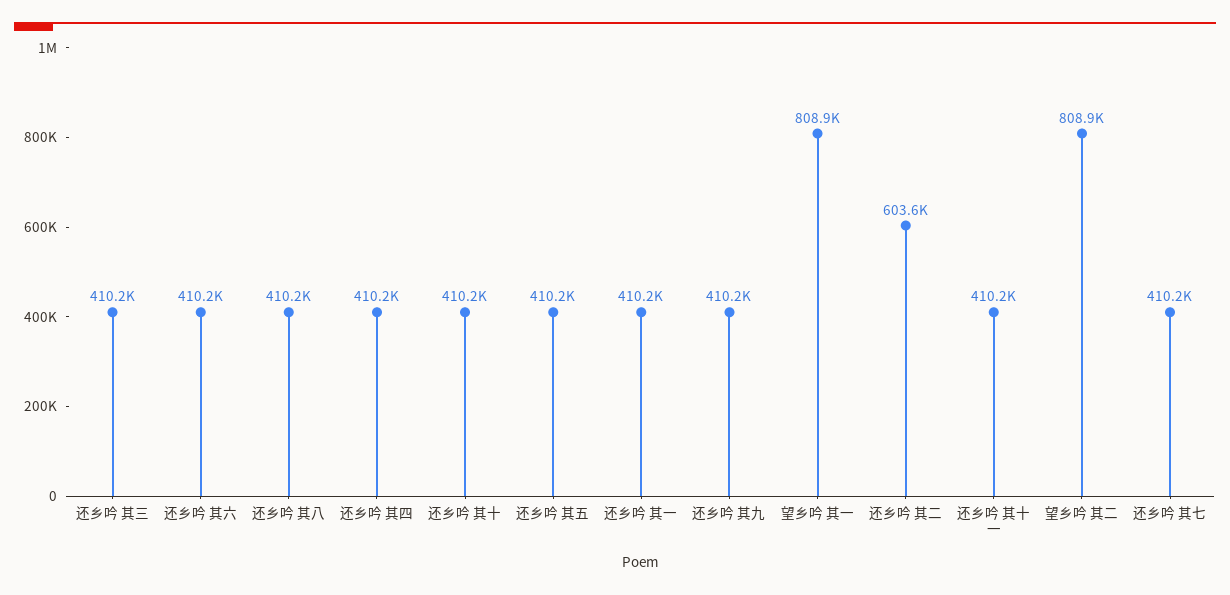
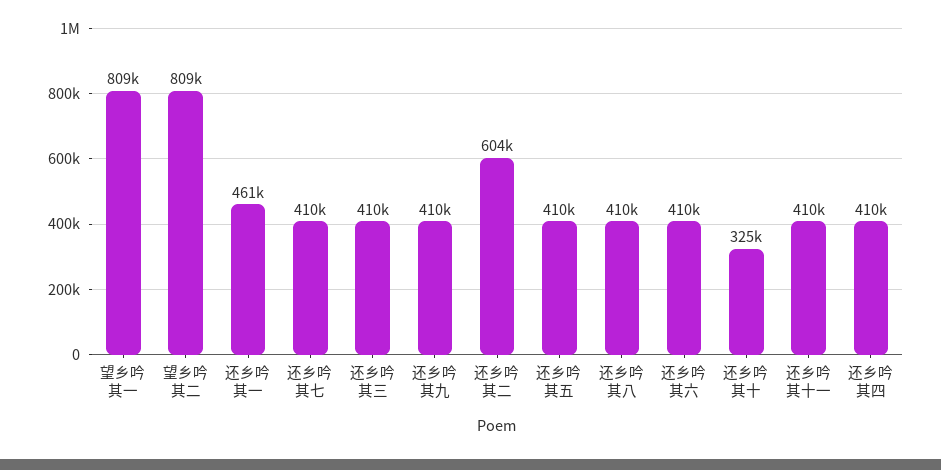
  {
    "还乡吟 其三": 410200,
    "还乡吟 其六": 410200,
    "还乡吟 其八": 410200,
    "还乡吟 其四": 410200,
-   "还乡吟 其十": 410200,
+   "还乡吟 其十": 325000,
    "还乡吟 其五": 410200,
-   "还乡吟 其一": 410200,
+   "还乡吟 其一": 461000,
    "还乡吟 其九": 410200,
    "望乡吟 其一": 808900,
    "还乡吟 其二": 603600,
    "还乡吟 其十一": 410200,
    "望乡吟 其二": 808900,
    "还乡吟 其七": 410200
  }

